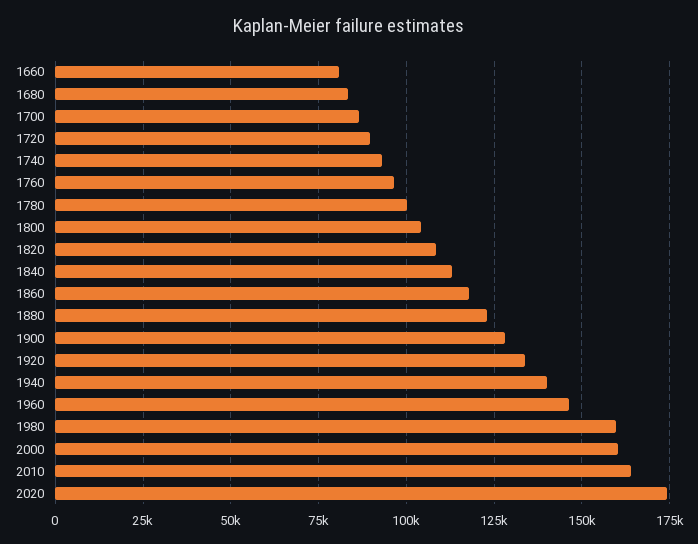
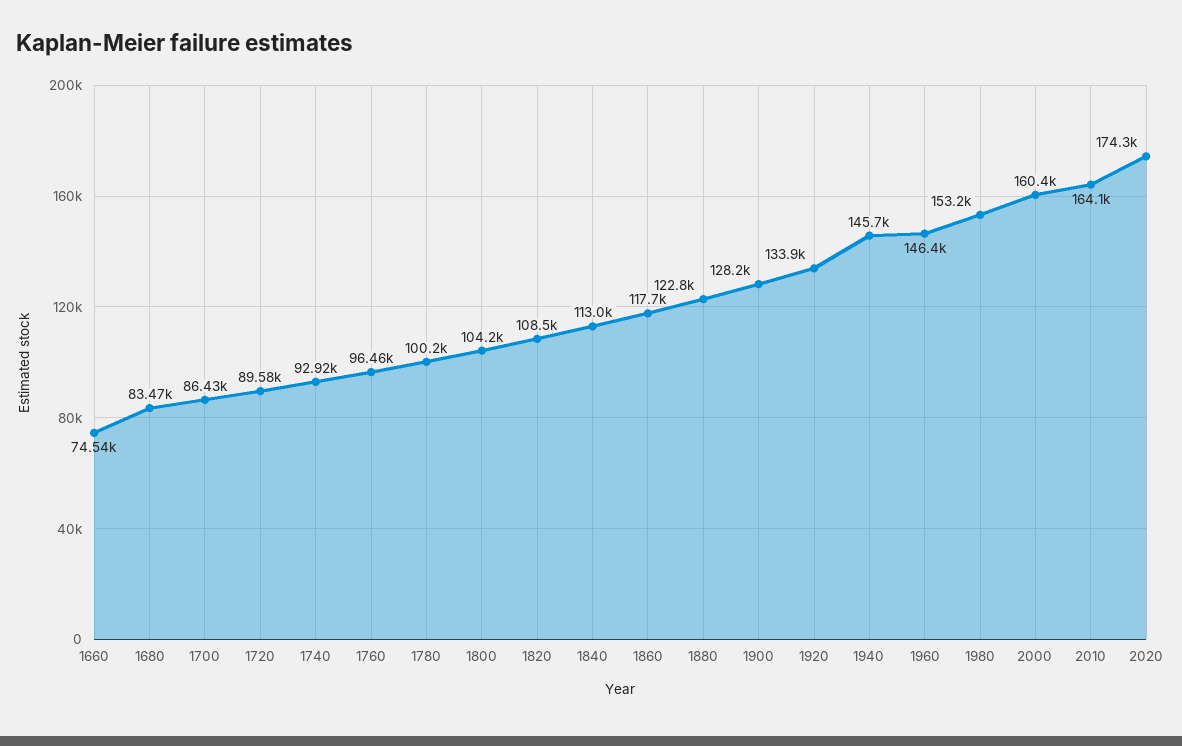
  {
-   "1660": 80000,
+   "1660": 74540,
    "1680": 83470,
    "1700": 86430,
    "1720": 89580,
    "1740": 92920,
    "1760": 96460,
    "1780": 100200,
    "1800": 104200,
    "1820": 108500,
    "1840": 113000,
    "1860": 117700,
    "1880": 122800,
    "1900": 128200,
    "1920": 133900,
-   "1940": 140000,
+   "1940": 145700,
    "1960": 146400,
-   "1980": 160000,
+   "1980": 153200,
    "2000": 160400,
    "2010": 164100,
    "2020": 174300
  }

